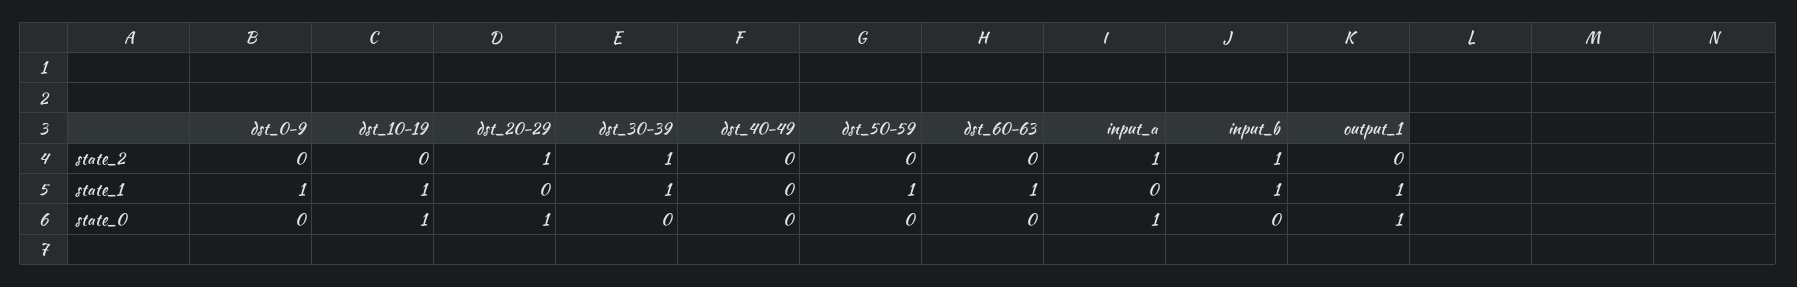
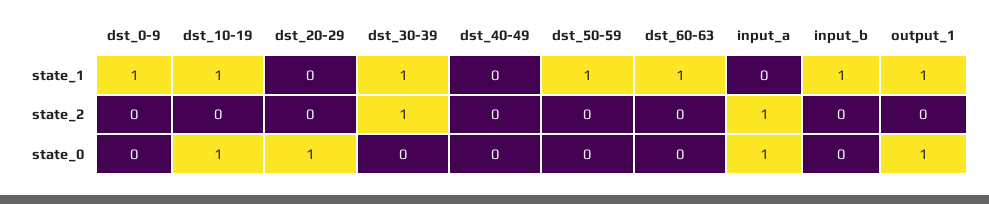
  {
    "dst_0-9": {
      "state_2": 0,
      "state_1": 1,
      "state_0": 0
    },
    "dst_10-19": {
      "state_2": 0,
      "state_1": 1,
      "state_0": 1
    },
    "dst_20-29": {
-     "state_2": 1,
+     "state_2": 0,
      "state_1": 0,
      "state_0": 1
    },
    "dst_30-39": {
      "state_2": 1,
      "state_1": 1,
      "state_0": 0
    },
    "dst_40-49": {
      "state_2": 0,
      "state_1": 0,
      "state_0": 0
    },
    "dst_50-59": {
      "state_2": 0,
      "state_1": 1,
      "state_0": 0
    },
    "dst_60-63": {
      "state_2": 0,
      "state_1": 1,
      "state_0": 0
    },
    "input_a": {
      "state_2": 1,
      "state_1": 0,
      "state_0": 1
    },
    "input_b": {
-     "state_2": 1,
+     "state_2": 0,
      "state_1": 1,
      "state_0": 0
    },
    "output_1": {
      "state_2": 0,
      "state_1": 1,
      "state_0": 1
    }
  }

